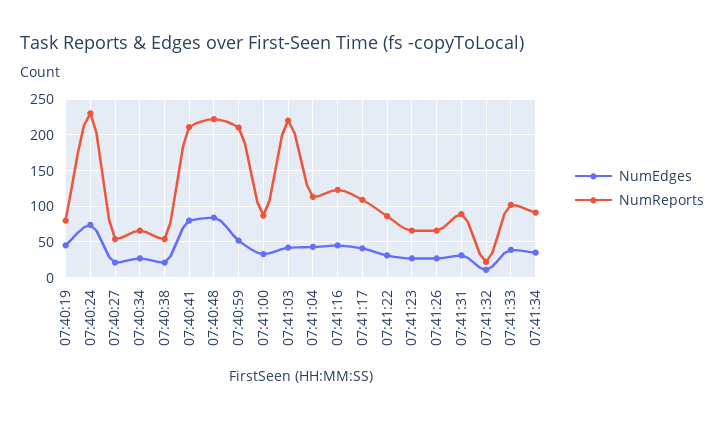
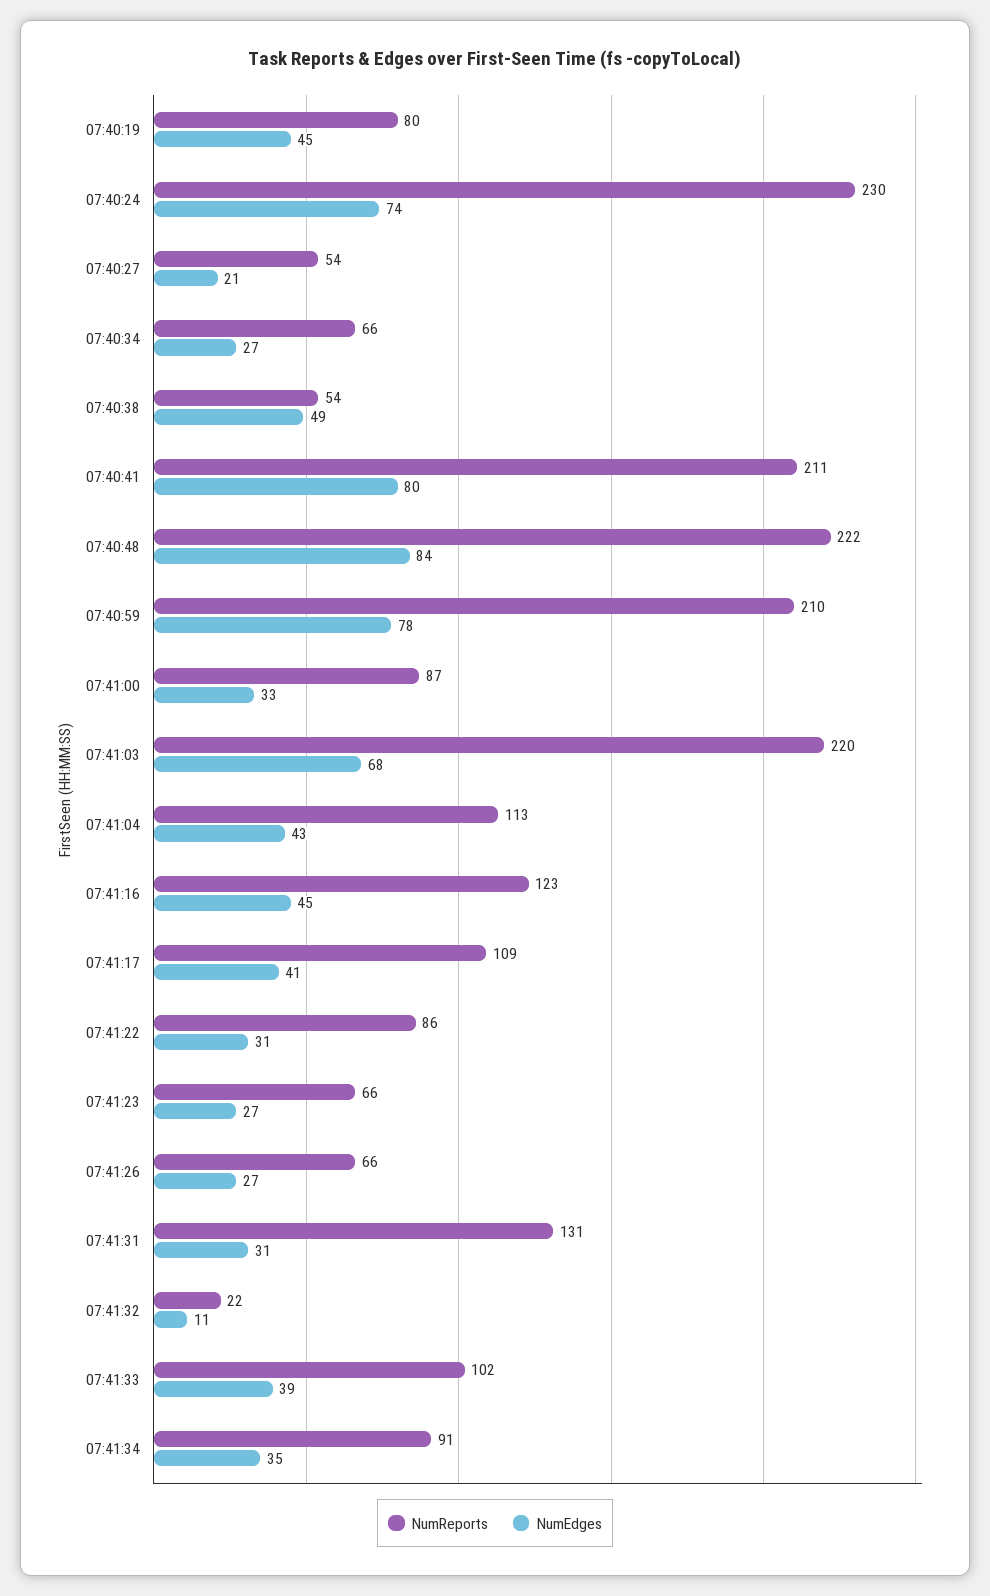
  {
    "NumEdges": {
      "07:40:19": 45,
      "07:40:24": 74,
      "07:40:27": 21,
      "07:40:34": 27,
-     "07:40:38": 20,
+     "07:40:38": 49,
      "07:40:41": 80,
      "07:40:48": 84,
-     "07:40:59": 50,
+     "07:40:59": 78,
      "07:41:00": 33,
-     "07:41:03": 40,
+     "07:41:03": 68,
      "07:41:04": 43,
      "07:41:16": 45,
      "07:41:17": 41,
      "07:41:22": 31,
      "07:41:23": 27,
      "07:41:26": 27,
      "07:41:31": 31,
      "07:41:32": 11,
      "07:41:33": 39,
      "07:41:34": 35
    },
    "NumReports": {
      "07:40:19": 80,
      "07:40:24": 230,
      "07:40:27": 54,
      "07:40:34": 66,
      "07:40:38": 54,
      "07:40:41": 211,
      "07:40:48": 222,
      "07:40:59": 210,
      "07:41:00": 87,
      "07:41:03": 220,
      "07:41:04": 113,
      "07:41:16": 123,
      "07:41:17": 109,
      "07:41:22": 86,
      "07:41:23": 66,
      "07:41:26": 66,
-     "07:41:31": 90,
+     "07:41:31": 131,
      "07:41:32": 22,
      "07:41:33": 102,
      "07:41:34": 91
    }
  }

